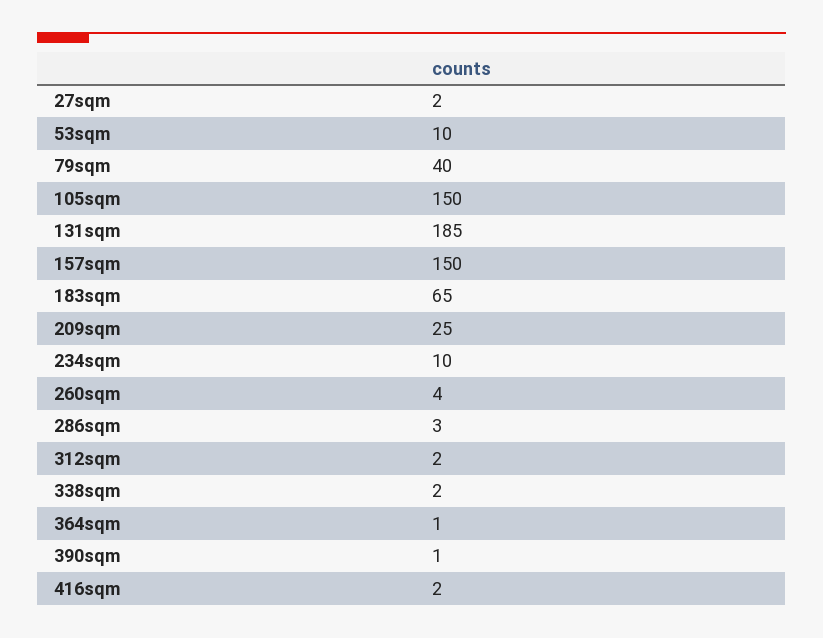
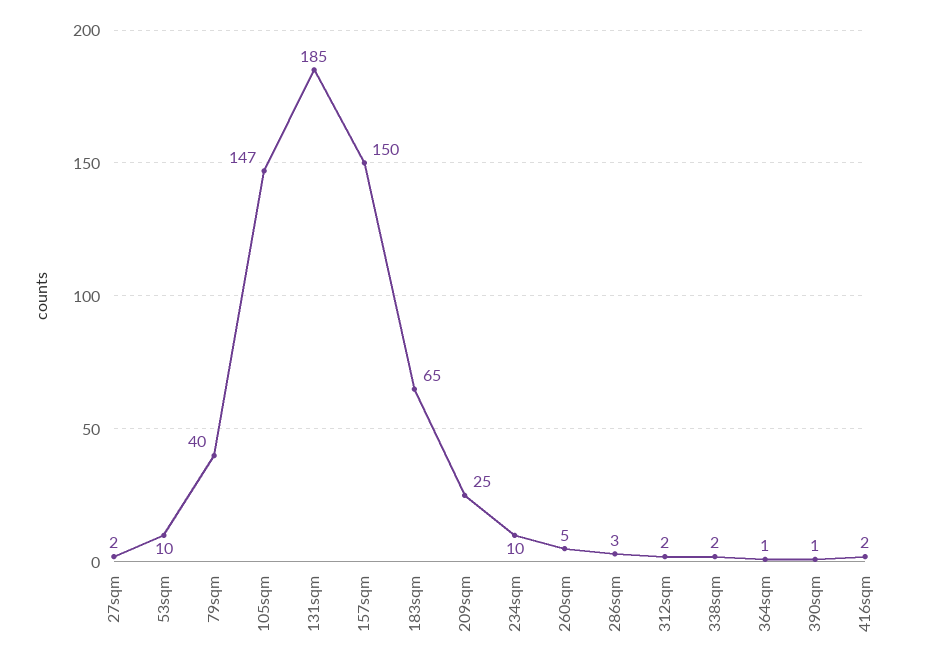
  {
    "27sqm": 2,
    "53sqm": 10,
    "79sqm": 40,
-   "105sqm": 150,
+   "105sqm": 147,
    "131sqm": 185,
    "157sqm": 150,
    "183sqm": 65,
    "209sqm": 25,
    "234sqm": 10,
-   "260sqm": 4,
+   "260sqm": 5,
    "286sqm": 3,
    "312sqm": 2,
    "338sqm": 2,
    "364sqm": 1,
    "390sqm": 1,
    "416sqm": 2
  }

